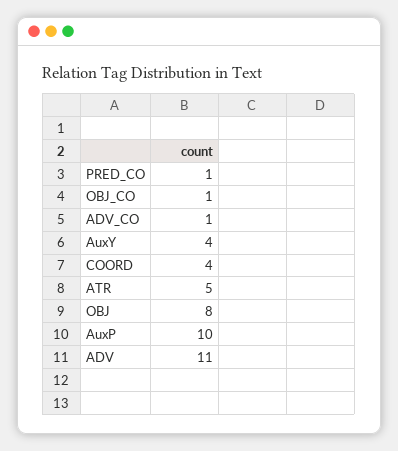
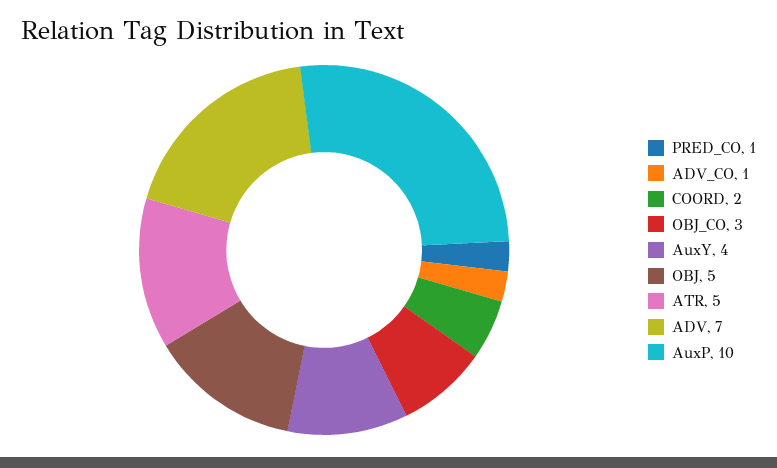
  {
    "PRED_CO": 1,
-   "OBJ_CO": 1,
+   "OBJ_CO": 3,
    "ADV_CO": 1,
    "AuxY": 4,
-   "COORD": 4,
+   "COORD": 2,
    "ATR": 5,
-   "OBJ": 8,
+   "OBJ": 5,
    "AuxP": 10,
-   "ADV": 11
+   "ADV": 7
  }

